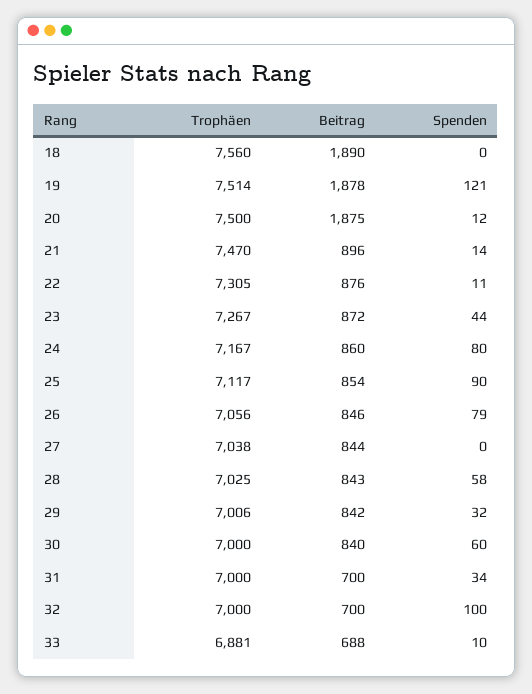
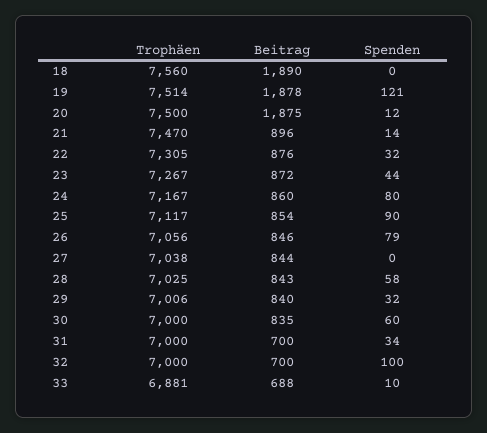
  {
    "Trophäen": {
      "18": 7560,
      "19": 7514,
      "20": 7500,
      "21": 7470,
      "22": 7305,
      "23": 7267,
      "24": 7167,
      "25": 7117,
      "26": 7056,
      "27": 7038,
      "28": 7025,
      "29": 7006,
      "30": 7000,
      "31": 7000,
      "32": 7000,
      "33": 6881
    },
    "Beitrag": {
      "18": 1890,
      "19": 1878,
      "20": 1875,
      "21": 896,
      "22": 876,
      "23": 872,
      "24": 860,
      "25": 854,
      "26": 846,
      "27": 844,
      "28": 843,
-     "29": 842,
+     "29": 840,
-     "30": 840,
+     "30": 835,
      "31": 700,
      "32": 700,
      "33": 688
    },
    "Spenden": {
      "18": 0,
      "19": 121,
      "20": 12,
      "21": 14,
-     "22": 11,
+     "22": 32,
      "23": 44,
      "24": 80,
      "25": 90,
      "26": 79,
      "27": 0,
      "28": 58,
      "29": 32,
      "30": 60,
      "31": 34,
      "32": 100,
      "33": 10
    }
  }

